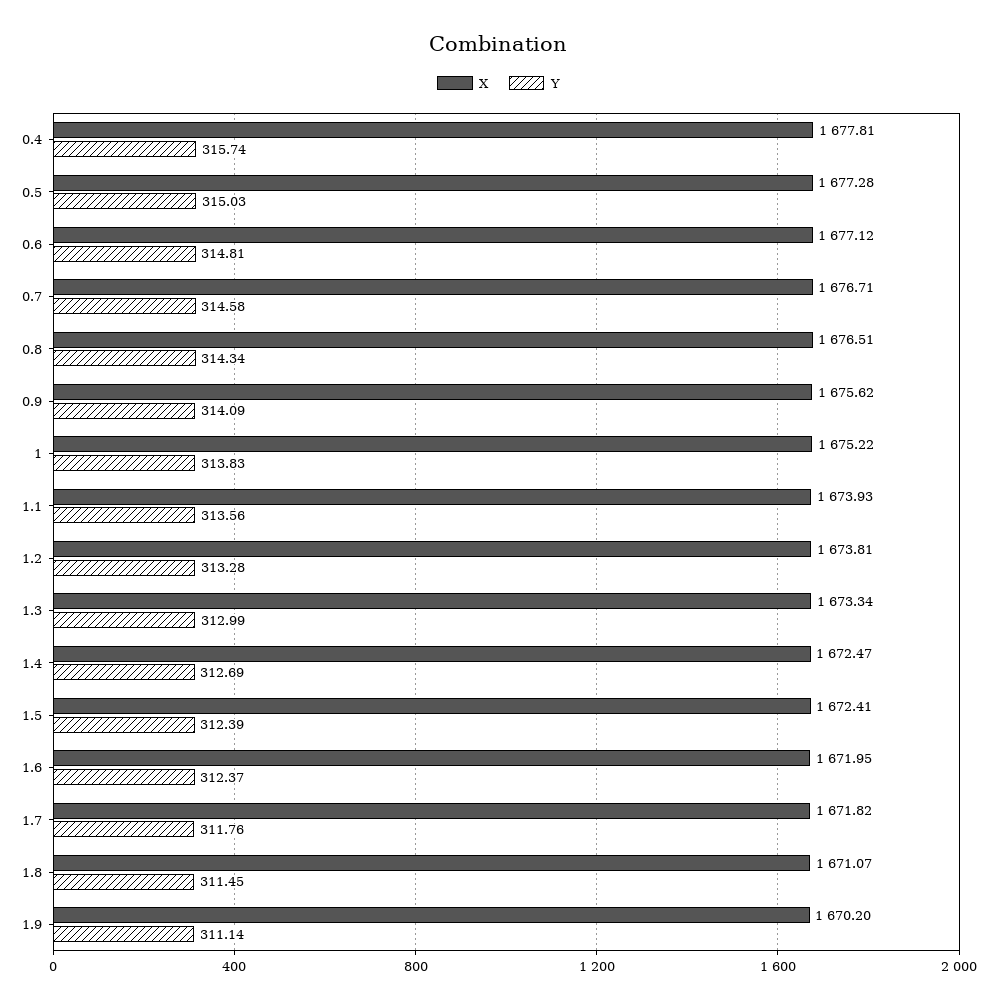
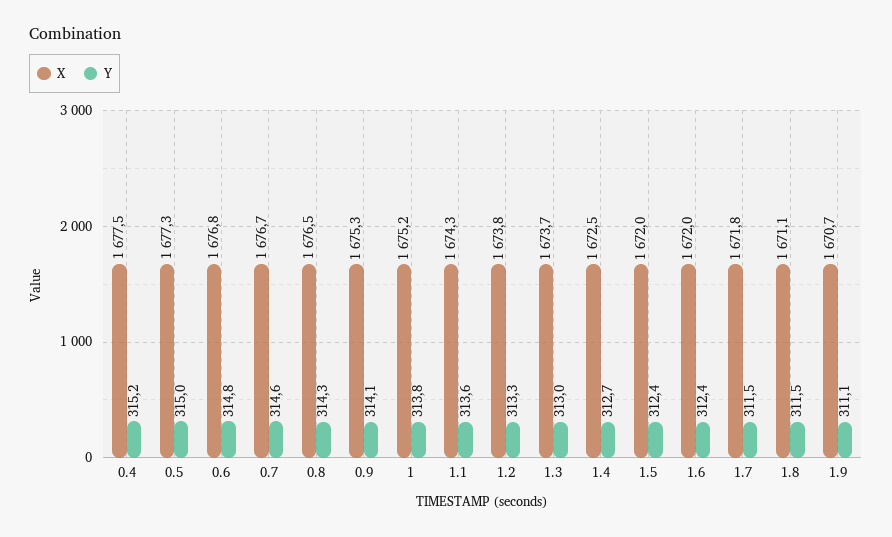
  {
    "X": {
-     "0.4": 1677.81,
+     "0.4": 1677.5,
      "0.5": 1677.28,
-     "0.6": 1677.12,
+     "0.6": 1676.8,
      "0.7": 1676.71,
      "0.8": 1676.51,
-     "0.9": 1675.62,
+     "0.9": 1675.3,
      "1": 1675.22,
-     "1.1": 1673.93,
+     "1.1": 1674.3,
      "1.2": 1673.81,
-     "1.3": 1673.34,
+     "1.3": 1673.7,
      "1.4": 1672.47,
-     "1.5": 1672.41,
+     "1.5": 1672,
      "1.6": 1671.95,
      "1.7": 1671.82,
      "1.8": 1671.07,
-     "1.9": 1670.2
+     "1.9": 1670.7
    },
    "Y": {
-     "0.4": 315.74,
+     "0.4": 315.2,
      "0.5": 315.03,
      "0.6": 314.81,
      "0.7": 314.58,
      "0.8": 314.34,
      "0.9": 314.09,
      "1": 313.83,
      "1.1": 313.56,
      "1.2": 313.28,
      "1.3": 312.99,
      "1.4": 312.69,
      "1.5": 312.39,
      "1.6": 312.37,
-     "1.7": 311.76,
+     "1.7": 311.5,
      "1.8": 311.45,
      "1.9": 311.14
    }
  }

